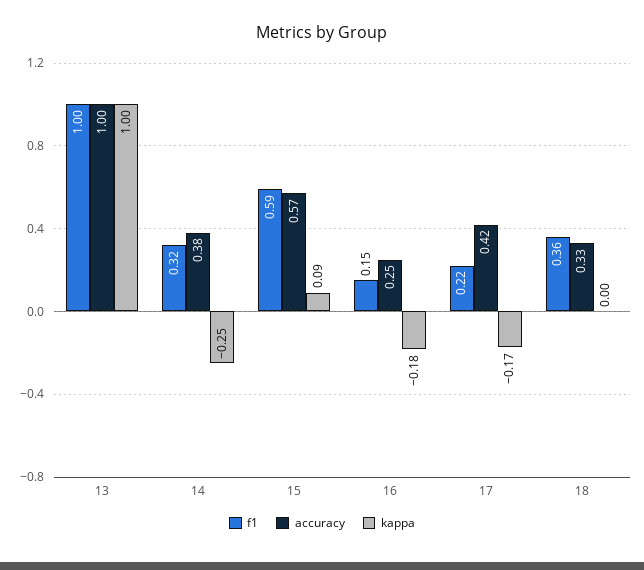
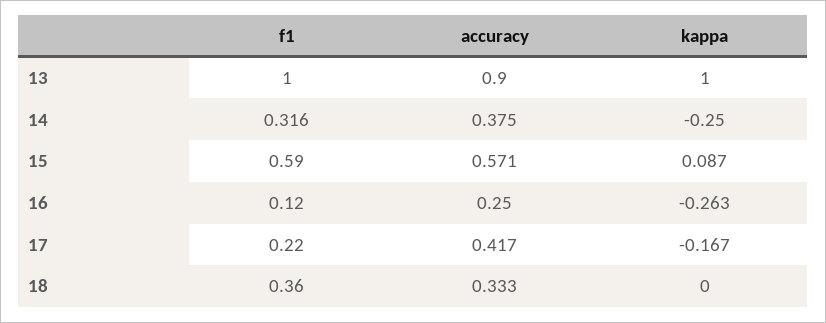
  {
    "f1": {
      "13": 1,
      "14": 0.316,
      "15": 0.59,
-     "16": 0.15,
+     "16": 0.12,
      "17": 0.22,
      "18": 0.36
    },
    "accuracy": {
-     "13": 1,
+     "13": 0.9,
      "14": 0.375,
      "15": 0.571,
      "16": 0.25,
      "17": 0.417,
      "18": 0.333
    },
    "kappa": {
      "13": 1,
      "14": -0.25,
      "15": 0.087,
-     "16": -0.18,
+     "16": -0.263,
      "17": -0.167,
      "18": 0
    }
  }

